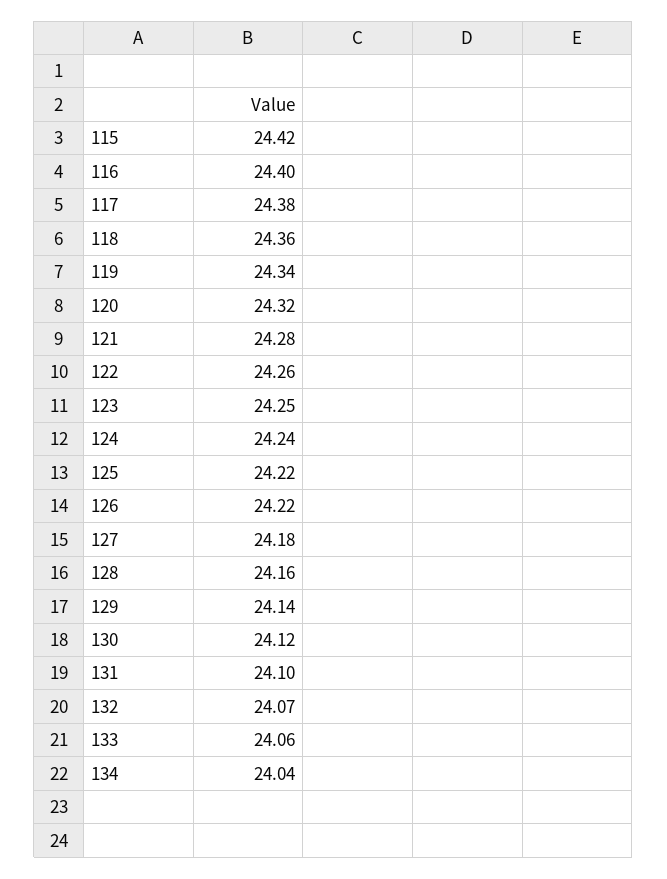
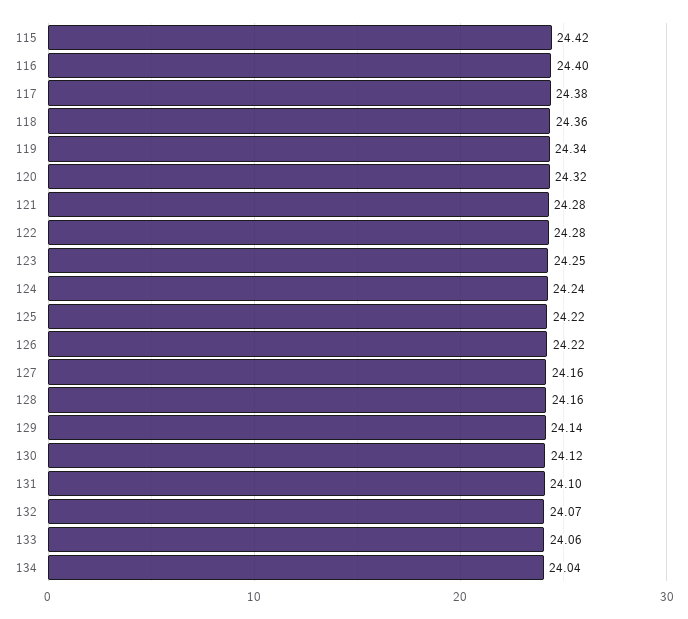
  {
    "115": 24.42,
    "116": 24.4,
    "117": 24.38,
    "118": 24.36,
    "119": 24.34,
    "120": 24.32,
    "121": 24.28,
-   "122": 24.26,
+   "122": 24.28,
    "123": 24.25,
    "124": 24.24,
    "125": 24.22,
    "126": 24.22,
-   "127": 24.18,
+   "127": 24.16,
    "128": 24.16,
    "129": 24.14,
    "130": 24.12,
    "131": 24.1,
    "132": 24.07,
    "133": 24.06,
    "134": 24.04
  }

